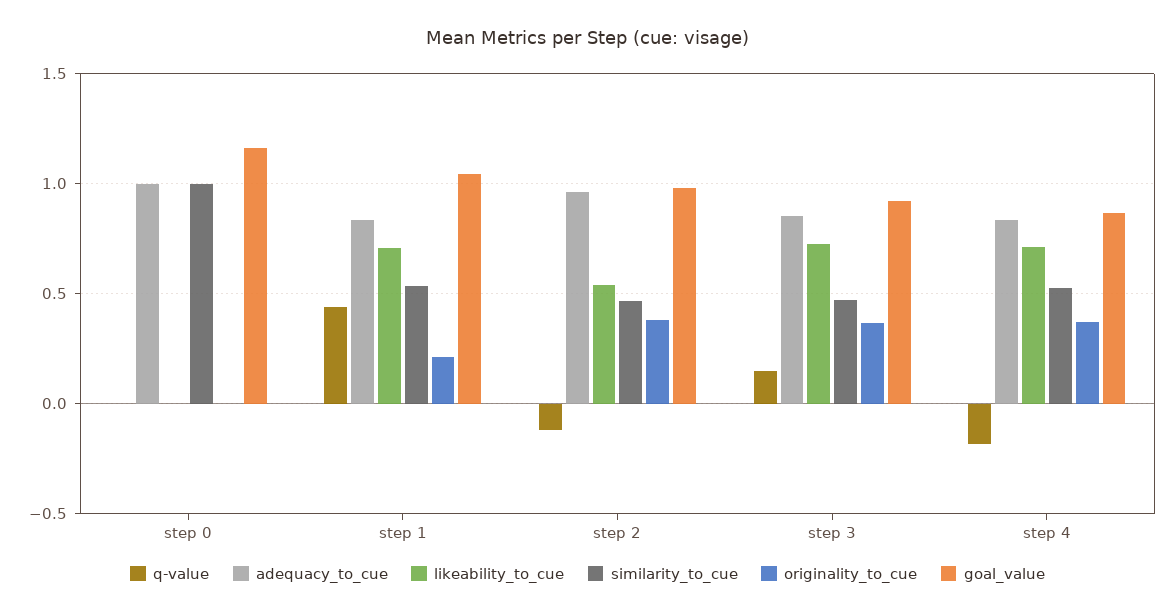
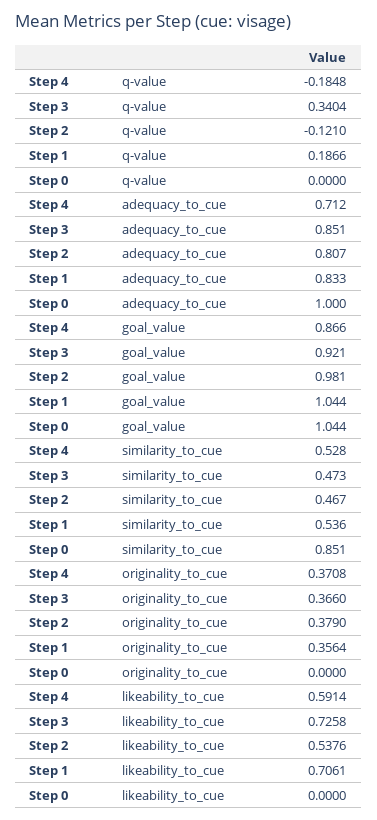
  {
    "q-value": {
      "step 0": 0,
-     "step 1": 0.45,
+     "step 1": 0.1866,
      "step 2": -0.121,
-     "step 3": 0.15,
+     "step 3": 0.3404,
      "step 4": -0.1848
    },
    "adequacy_to_cue": {
      "step 0": 1,
      "step 1": 0.833,
-     "step 2": 0.95,
+     "step 2": 0.807,
      "step 3": 0.851,
-     "step 4": 0.85
+     "step 4": 0.712
    },
    "likeability_to_cue": {
      "step 0": 0,
      "step 1": 0.7061,
      "step 2": 0.5376,
      "step 3": 0.7258,
-     "step 4": 0.7
+     "step 4": 0.5914
    },
    "similarity_to_cue": {
-     "step 0": 1,
+     "step 0": 0.851,
      "step 1": 0.536,
      "step 2": 0.467,
      "step 3": 0.473,
      "step 4": 0.528
    },
    "originality_to_cue": {
      "step 0": 0,
-     "step 1": 0.2,
+     "step 1": 0.3564,
      "step 2": 0.379,
      "step 3": 0.366,
      "step 4": 0.3708
    },
    "goal_value": {
-     "step 0": 1.15,
+     "step 0": 1.044,
      "step 1": 1.044,
      "step 2": 0.981,
      "step 3": 0.921,
      "step 4": 0.866
    }
  }

